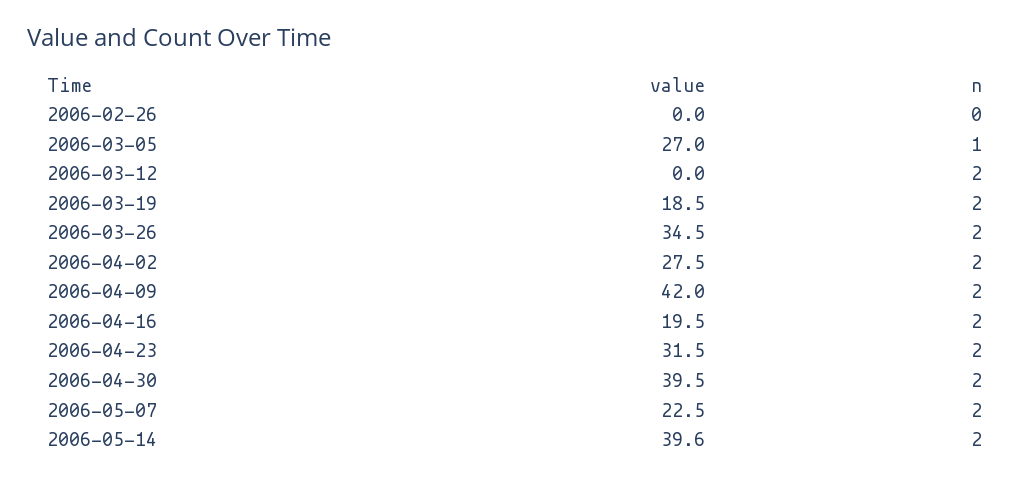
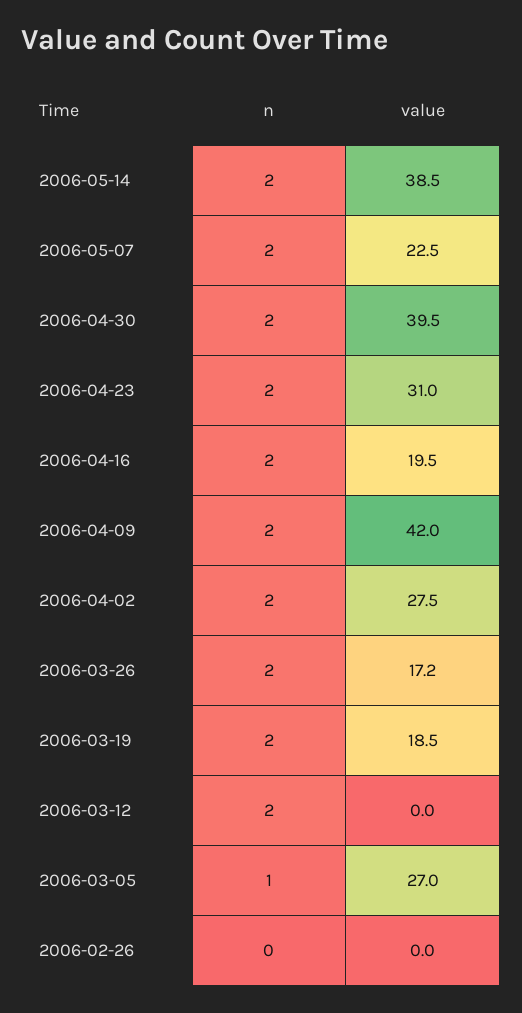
  {
    "value": {
      "2006-02-26": 0,
      "2006-03-05": 27,
      "2006-03-12": 0,
      "2006-03-19": 18.5,
-     "2006-03-26": 34.5,
+     "2006-03-26": 17.2,
      "2006-04-02": 27.5,
      "2006-04-09": 42,
      "2006-04-16": 19.5,
-     "2006-04-23": 31.5,
+     "2006-04-23": 31,
      "2006-04-30": 39.5,
      "2006-05-07": 22.5,
-     "2006-05-14": 39.6
+     "2006-05-14": 38.5
    },
    "n": {
      "2006-02-26": 0,
      "2006-03-05": 1,
      "2006-03-12": 2,
      "2006-03-19": 2,
      "2006-03-26": 2,
      "2006-04-02": 2,
      "2006-04-09": 2,
      "2006-04-16": 2,
      "2006-04-23": 2,
      "2006-04-30": 2,
      "2006-05-07": 2,
      "2006-05-14": 2
    }
  }

